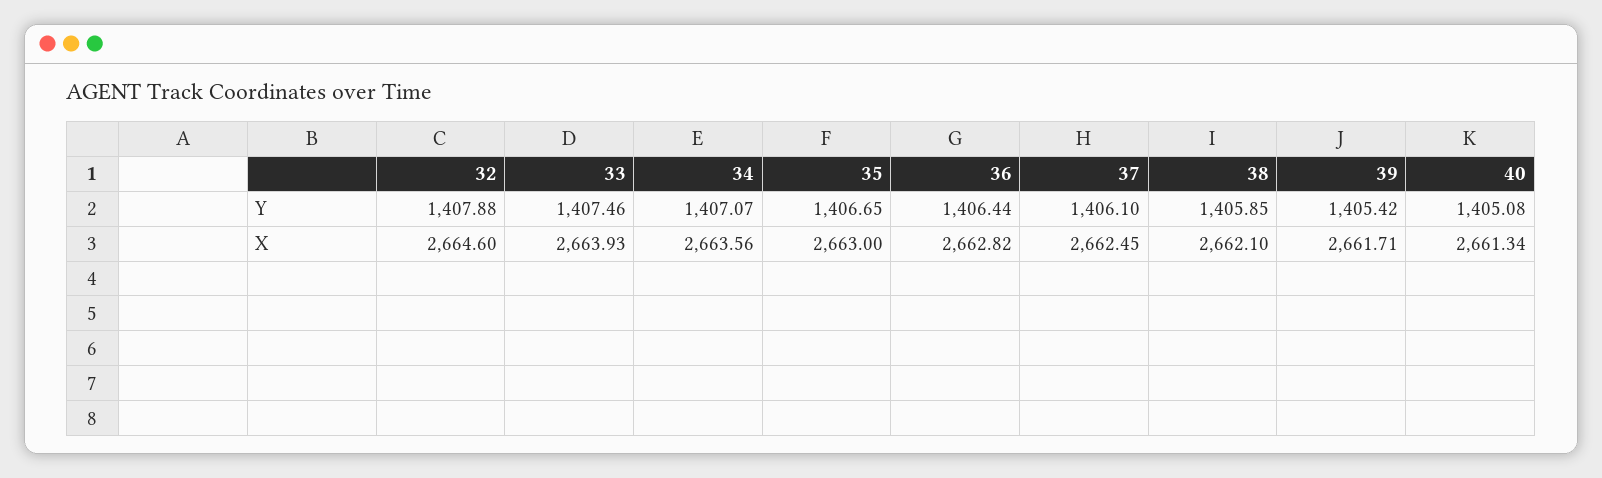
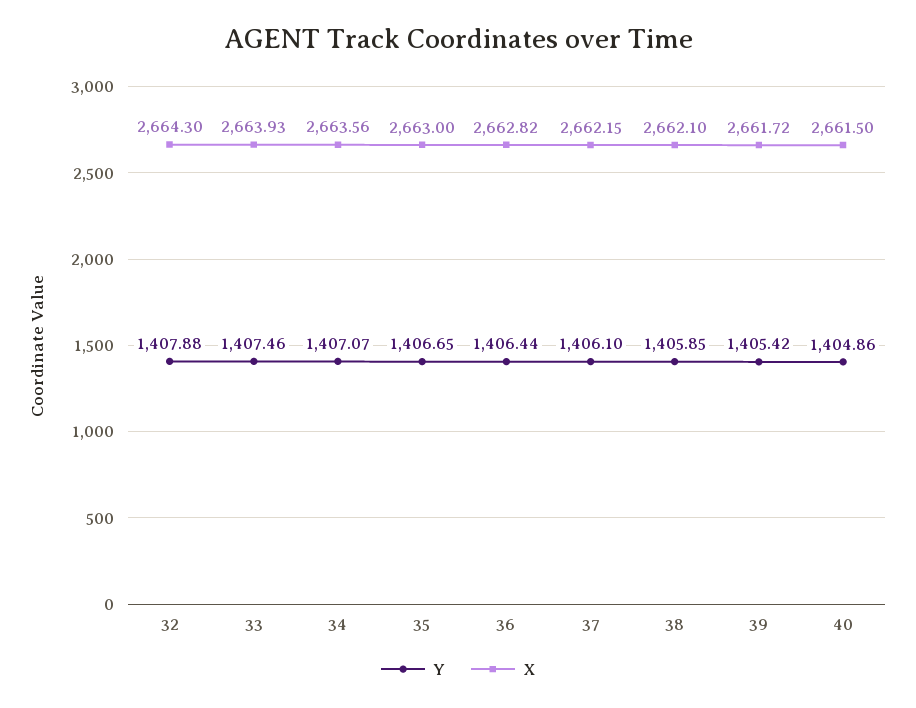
  {
    "Y": {
      "32": 1407.88,
      "33": 1407.46,
      "34": 1407.07,
      "35": 1406.65,
      "36": 1406.44,
      "37": 1406.1,
      "38": 1405.85,
      "39": 1405.42,
-     "40": 1405.08
+     "40": 1404.86
    },
    "X": {
-     "32": 2664.6,
+     "32": 2664.3,
      "33": 2663.93,
      "34": 2663.56,
      "35": 2663,
      "36": 2662.82,
-     "37": 2662.45,
+     "37": 2662.15,
      "38": 2662.1,
-     "39": 2661.71,
+     "39": 2661.72,
-     "40": 2661.34
+     "40": 2661.5
    }
  }

